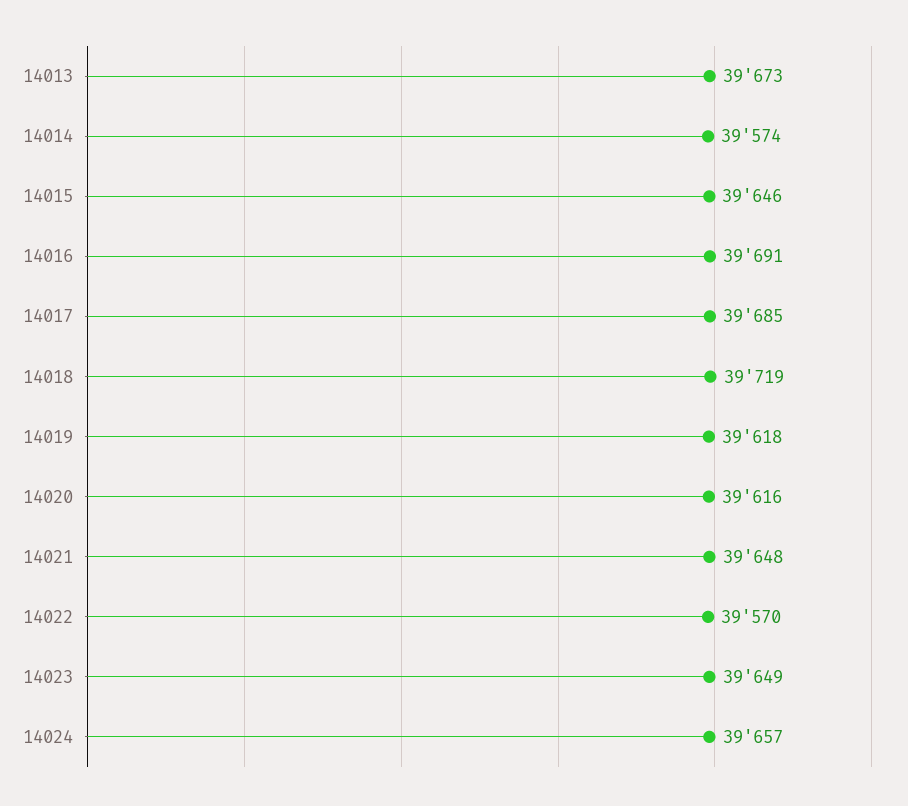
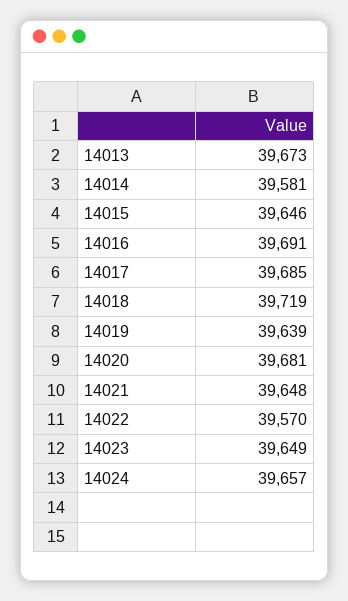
  {
    "14013": 39673,
-   "14014": 39574,
+   "14014": 39581,
    "14015": 39646,
    "14016": 39691,
    "14017": 39685,
    "14018": 39719,
-   "14019": 39618,
+   "14019": 39639,
-   "14020": 39616,
+   "14020": 39681,
    "14021": 39648,
    "14022": 39570,
    "14023": 39649,
    "14024": 39657
  }

